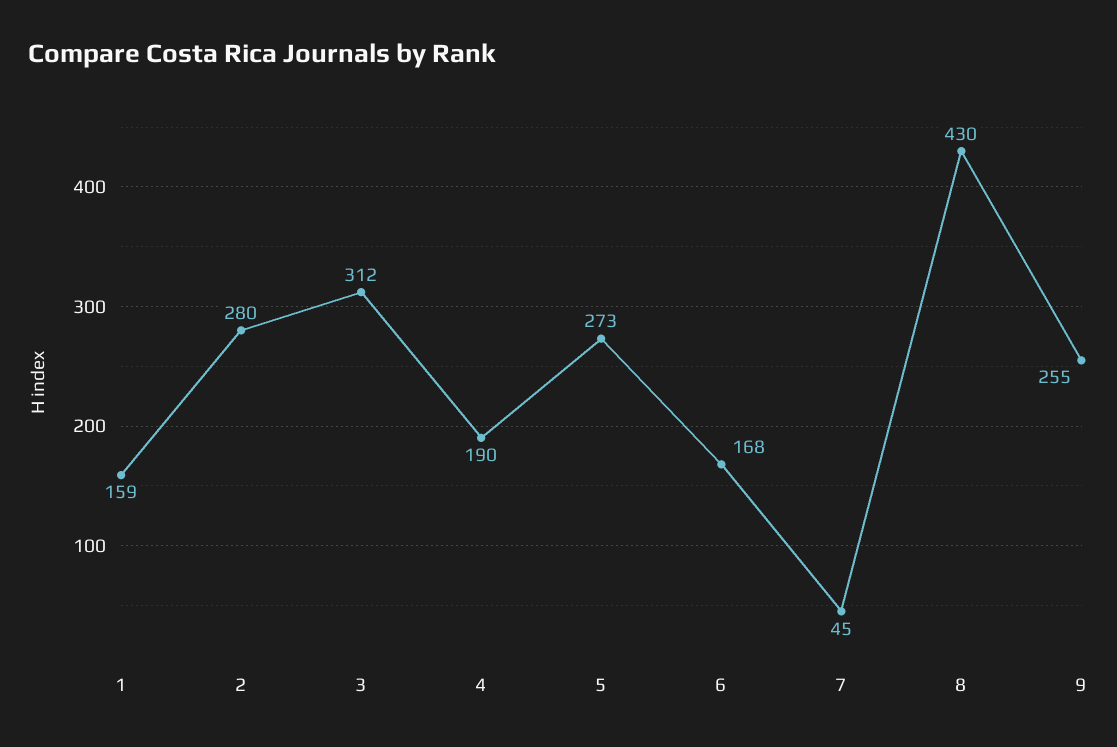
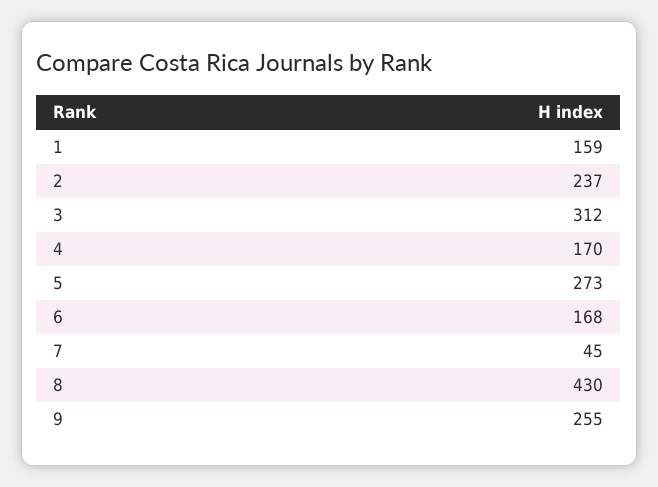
  {
    "1": 159,
-   "2": 280,
+   "2": 237,
    "3": 312,
-   "4": 190,
+   "4": 170,
    "5": 273,
    "6": 168,
    "7": 45,
    "8": 430,
    "9": 255
  }

